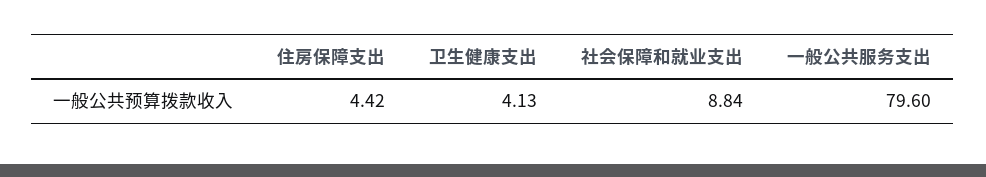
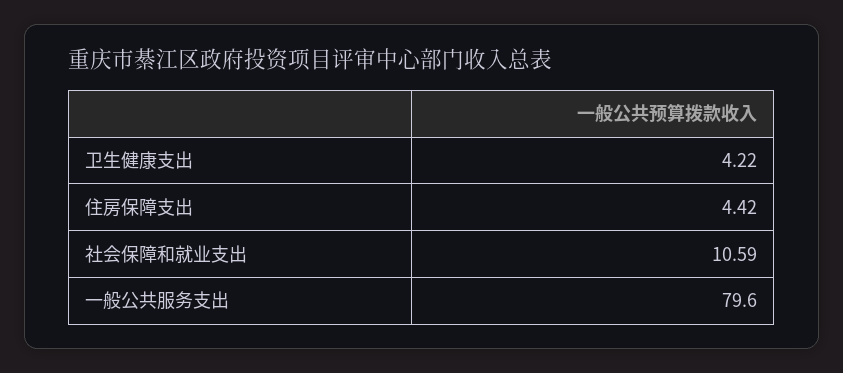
  {
    "住房保障支出": 4.42,
-   "卫生健康支出": 4.13,
+   "卫生健康支出": 4.22,
-   "社会保障和就业支出": 8.84,
+   "社会保障和就业支出": 10.59,
    "一般公共服务支出": 79.6
  }

